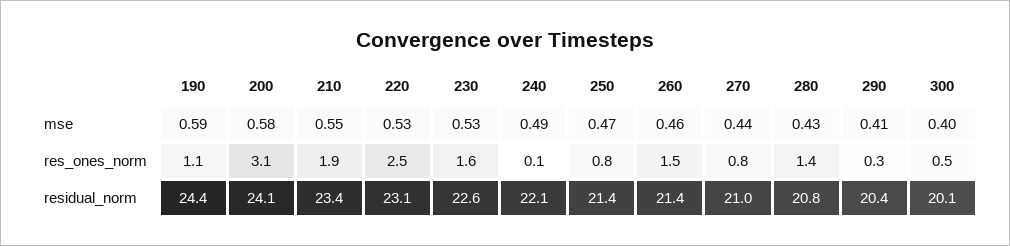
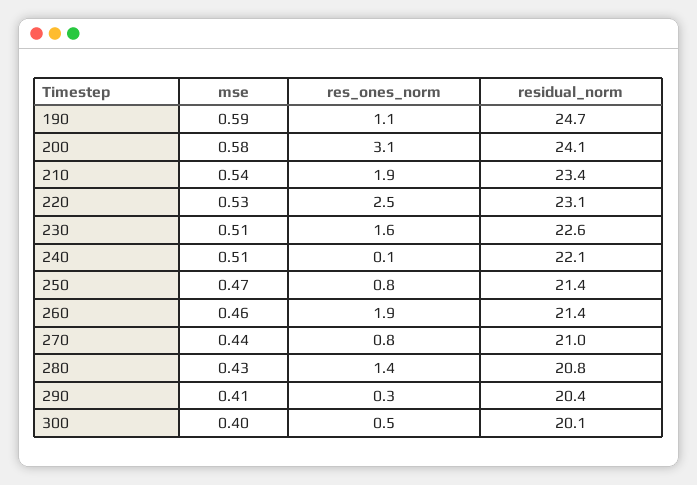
  {
    "190": {
      "mse": 0.59,
      "res_ones_norm": 1.1,
-     "residual_norm": 24.4
+     "residual_norm": 24.7
    },
    "200": {
      "mse": 0.58,
      "res_ones_norm": 3.1,
      "residual_norm": 24.1
    },
    "210": {
-     "mse": 0.55,
+     "mse": 0.54,
      "res_ones_norm": 1.9,
      "residual_norm": 23.4
    },
    "220": {
      "mse": 0.53,
      "res_ones_norm": 2.5,
      "residual_norm": 23.1
    },
    "230": {
-     "mse": 0.53,
+     "mse": 0.51,
      "res_ones_norm": 1.6,
      "residual_norm": 22.6
    },
    "240": {
-     "mse": 0.49,
+     "mse": 0.51,
      "res_ones_norm": 0.1,
      "residual_norm": 22.1
    },
    "250": {
      "mse": 0.47,
      "res_ones_norm": 0.8,
      "residual_norm": 21.4
    },
    "260": {
      "mse": 0.46,
-     "res_ones_norm": 1.5,
+     "res_ones_norm": 1.9,
      "residual_norm": 21.4
    },
    "270": {
      "mse": 0.44,
      "res_ones_norm": 0.8,
      "residual_norm": 21
    },
    "280": {
      "mse": 0.43,
      "res_ones_norm": 1.4,
      "residual_norm": 20.8
    },
    "290": {
      "mse": 0.41,
      "res_ones_norm": 0.3,
      "residual_norm": 20.4
    },
    "300": {
      "mse": 0.4,
      "res_ones_norm": 0.5,
      "residual_norm": 20.1
    }
  }

